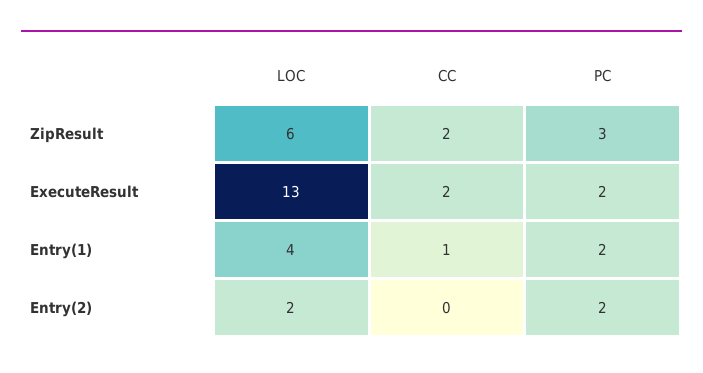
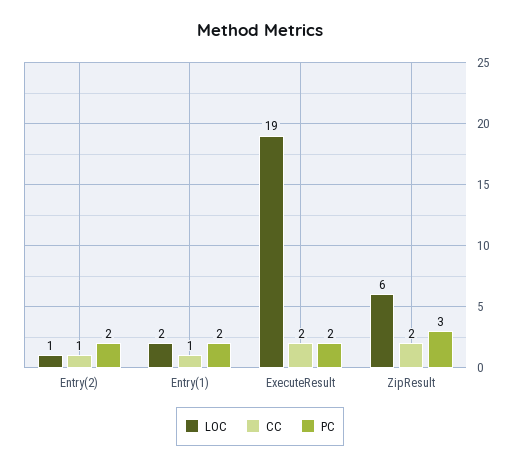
  {
    "LOC": {
      "ZipResult": 6,
-     "ExecuteResult": 13,
+     "ExecuteResult": 19,
-     "Entry(1)": 4,
+     "Entry(1)": 2,
-     "Entry(2)": 2
+     "Entry(2)": 1
    },
    "CC": {
      "ZipResult": 2,
      "ExecuteResult": 2,
      "Entry(1)": 1,
-     "Entry(2)": 0
+     "Entry(2)": 1
    },
    "PC": {
      "ZipResult": 3,
      "ExecuteResult": 2,
      "Entry(1)": 2,
      "Entry(2)": 2
    }
  }

